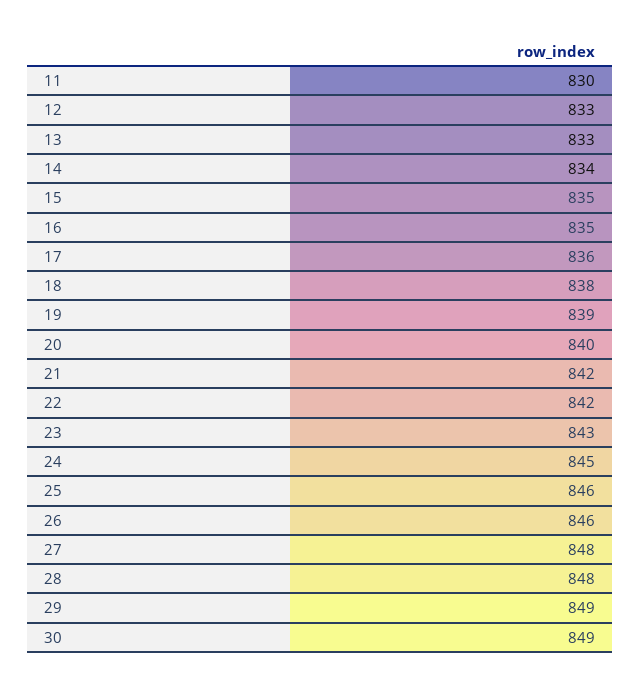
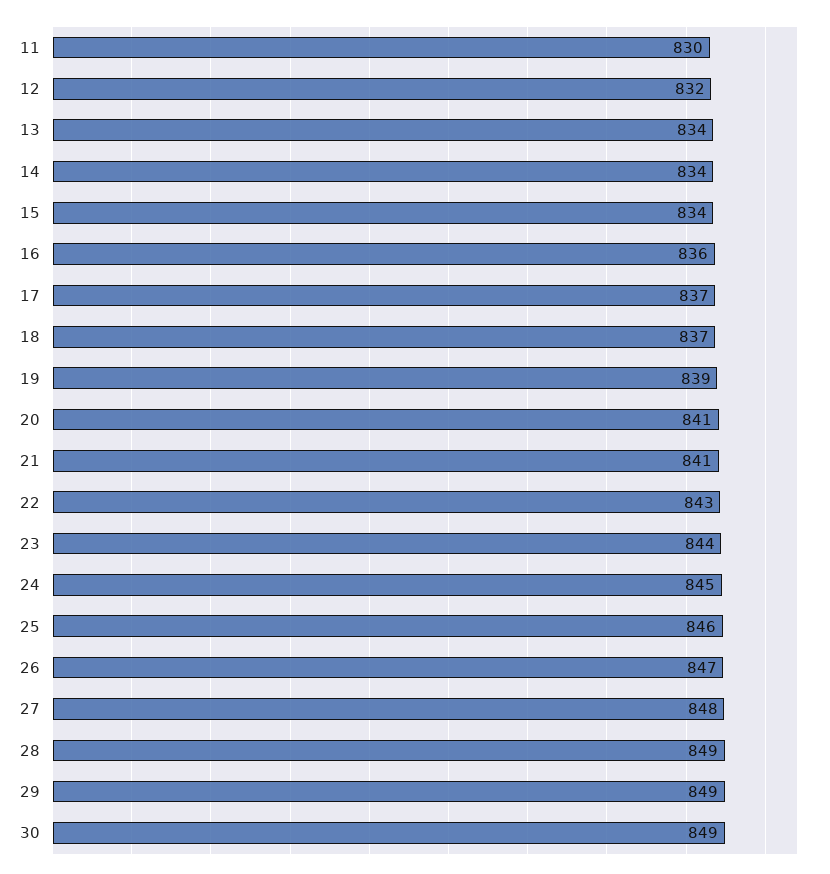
  {
    "11": 830,
-   "12": 833,
+   "12": 832,
-   "13": 833,
+   "13": 834,
    "14": 834,
-   "15": 835,
+   "15": 834,
-   "16": 835,
+   "16": 836,
-   "17": 836,
+   "17": 837,
-   "18": 838,
+   "18": 837,
    "19": 839,
-   "20": 840,
+   "20": 841,
-   "21": 842,
+   "21": 841,
-   "22": 842,
+   "22": 843,
-   "23": 843,
+   "23": 844,
    "24": 845,
    "25": 846,
-   "26": 846,
+   "26": 847,
    "27": 848,
-   "28": 848,
+   "28": 849,
    "29": 849,
    "30": 849
  }

